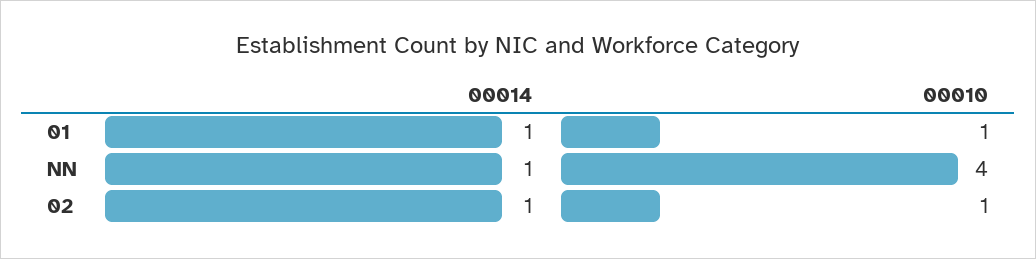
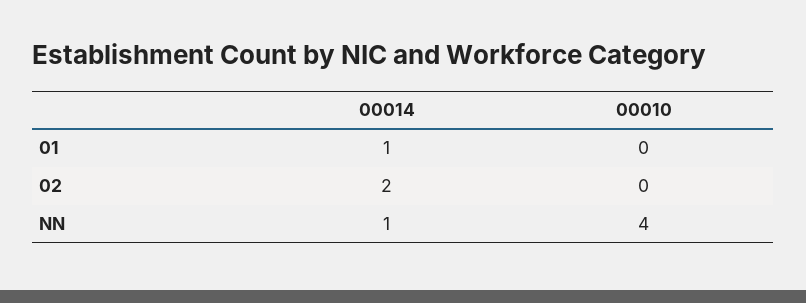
  {
    "00014": {
      "01": 1,
      "NN": 1,
-     "02": 1
+     "02": 2
    },
    "00010": {
-     "01": 1,
+     "01": 0,
      "NN": 4,
-     "02": 1
+     "02": 0
    }
  }

